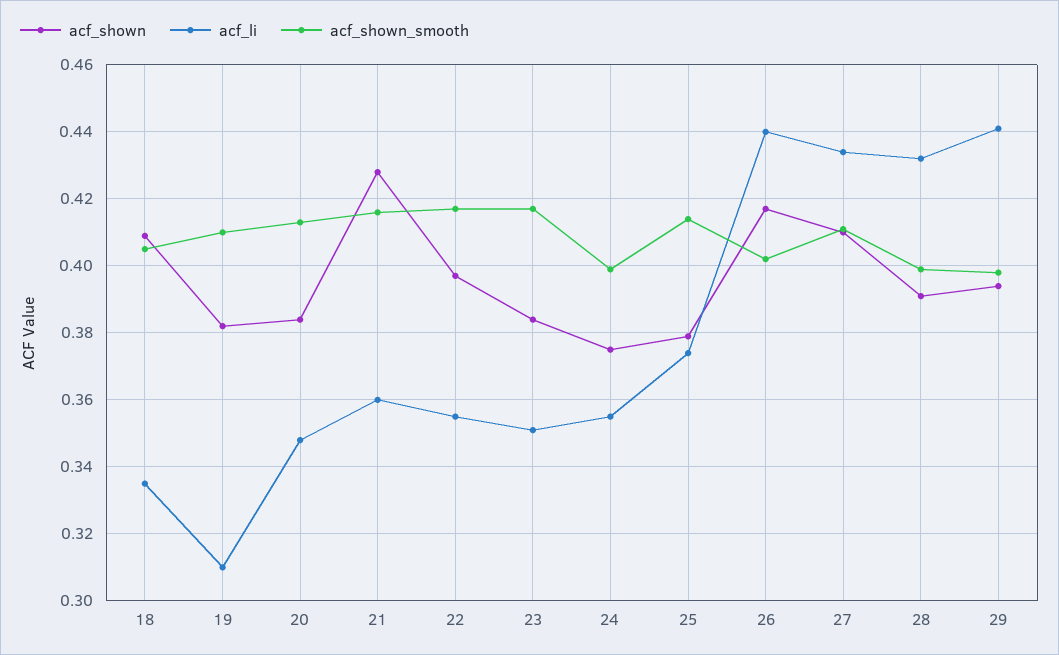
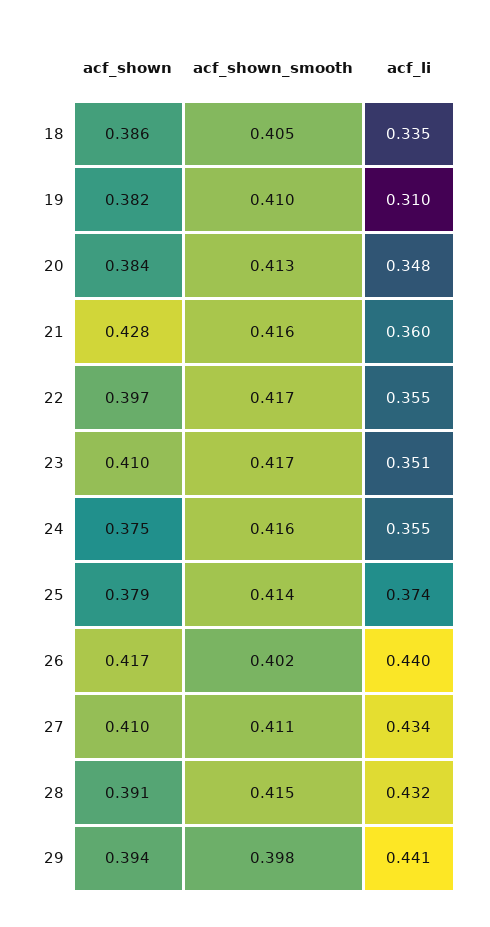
  {
    "acf_shown": {
-     "18": 0.41,
+     "18": 0.386,
      "19": 0.382,
      "20": 0.384,
      "21": 0.428,
      "22": 0.397,
-     "23": 0.385,
+     "23": 0.41,
      "24": 0.375,
      "25": 0.379,
      "26": 0.417,
      "27": 0.41,
      "28": 0.391,
      "29": 0.394
    },
    "acf_li": {
      "18": 0.335,
      "19": 0.31,
      "20": 0.348,
      "21": 0.36,
      "22": 0.355,
      "23": 0.351,
      "24": 0.355,
      "25": 0.374,
      "26": 0.44,
      "27": 0.434,
      "28": 0.432,
      "29": 0.441
    },
    "acf_shown_smooth": {
      "18": 0.405,
      "19": 0.41,
      "20": 0.413,
      "21": 0.416,
      "22": 0.417,
      "23": 0.417,
-     "24": 0.4,
+     "24": 0.416,
      "25": 0.414,
      "26": 0.402,
      "27": 0.411,
-     "28": 0.4,
+     "28": 0.415,
      "29": 0.398
    }
  }

